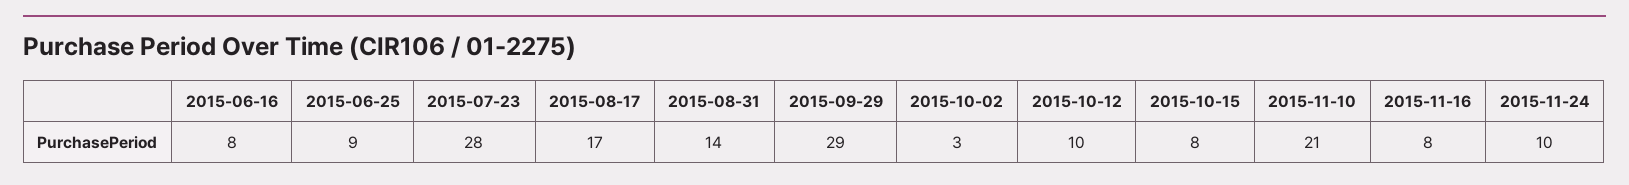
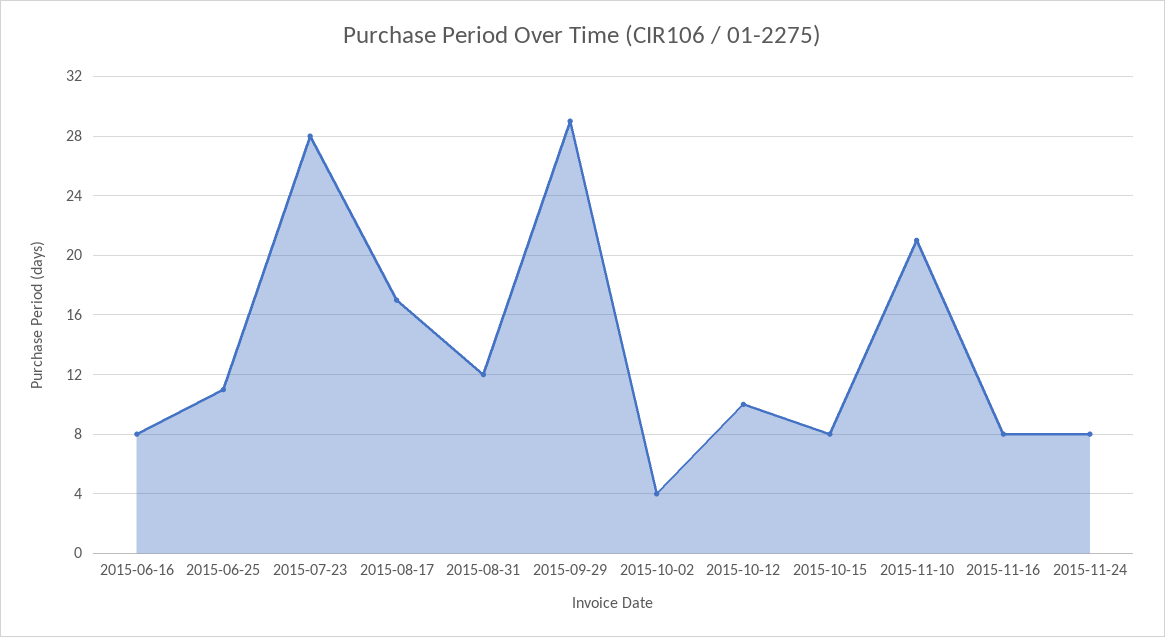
  {
    "2015-06-16": 8,
-   "2015-06-25": 9,
+   "2015-06-25": 11,
    "2015-07-23": 28,
    "2015-08-17": 17,
-   "2015-08-31": 14,
+   "2015-08-31": 12,
    "2015-09-29": 29,
-   "2015-10-02": 3,
+   "2015-10-02": 4,
    "2015-10-12": 10,
    "2015-10-15": 8,
    "2015-11-10": 21,
    "2015-11-16": 8,
-   "2015-11-24": 10
+   "2015-11-24": 8
  }

